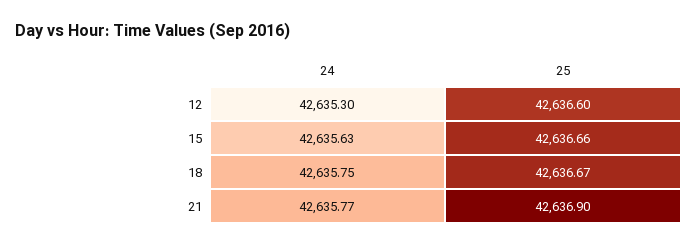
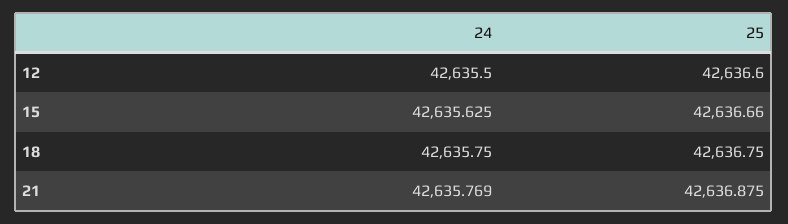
  {
    "24": {
-     "12": 42635.3,
+     "12": 42635.5,
      "15": 42635.625,
      "18": 42635.75,
      "21": 42635.769
    },
    "25": {
      "12": 42636.6,
      "15": 42636.66,
-     "18": 42636.67,
+     "18": 42636.75,
-     "21": 42636.9
+     "21": 42636.875
    }
  }

